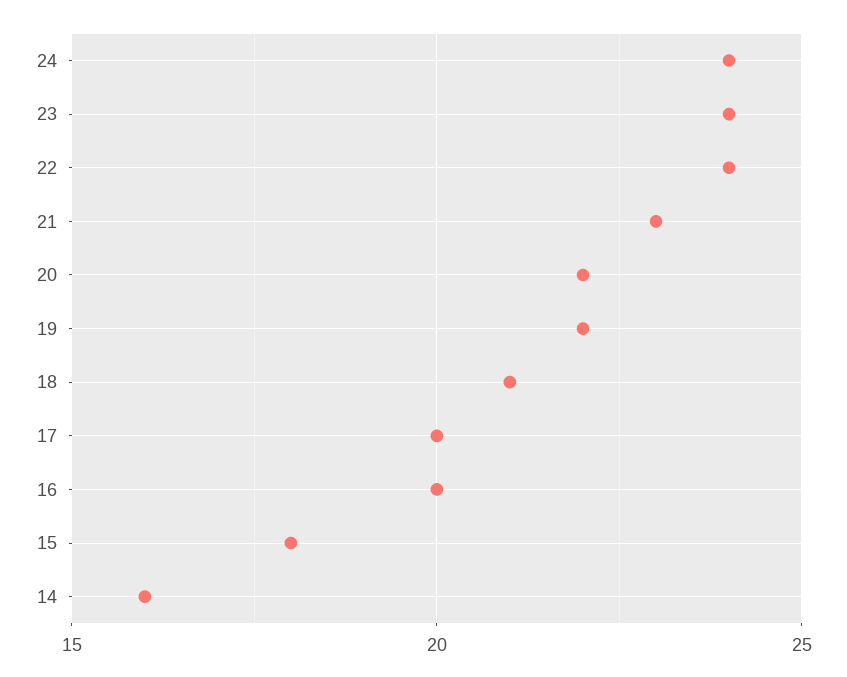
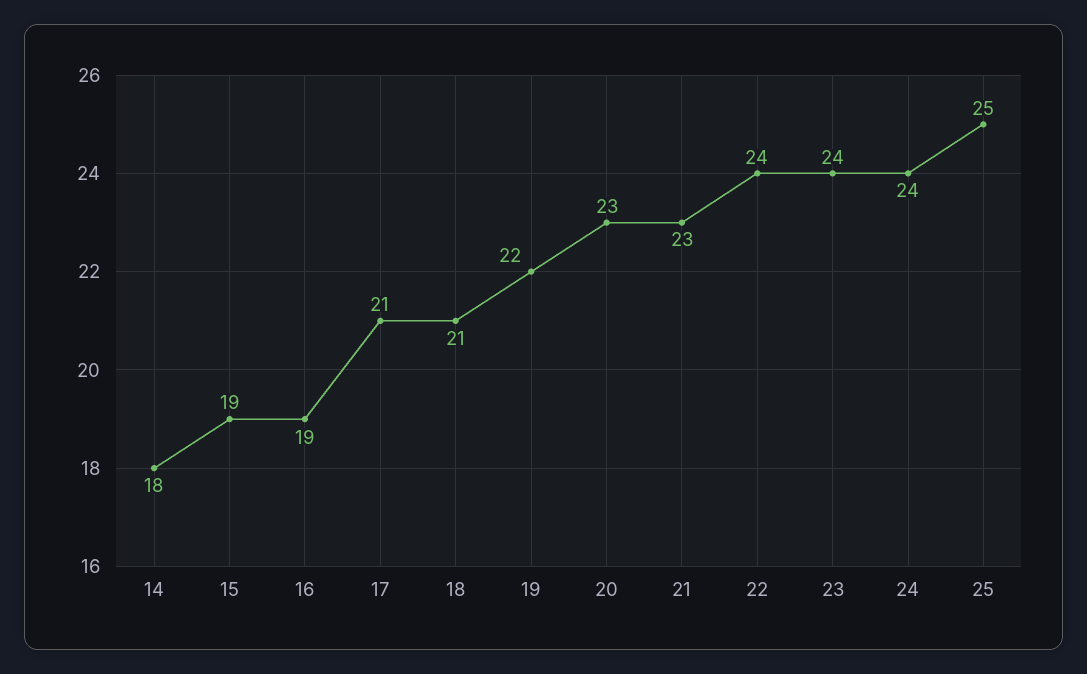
  {
    "24": 24,
    "23": 24,
    "22": 24,
    "21": 23,
-   "20": 22,
+   "20": 23,
    "19": 22,
    "18": 21,
-   "17": 20,
+   "17": 21,
-   "16": 20,
+   "16": 19,
-   "15": 18,
+   "15": 19,
-   "14": 16
+   "14": 18,
+   "25": 25
  }

